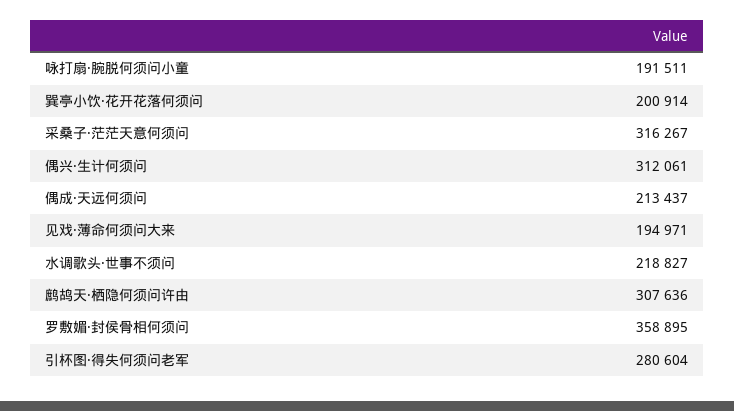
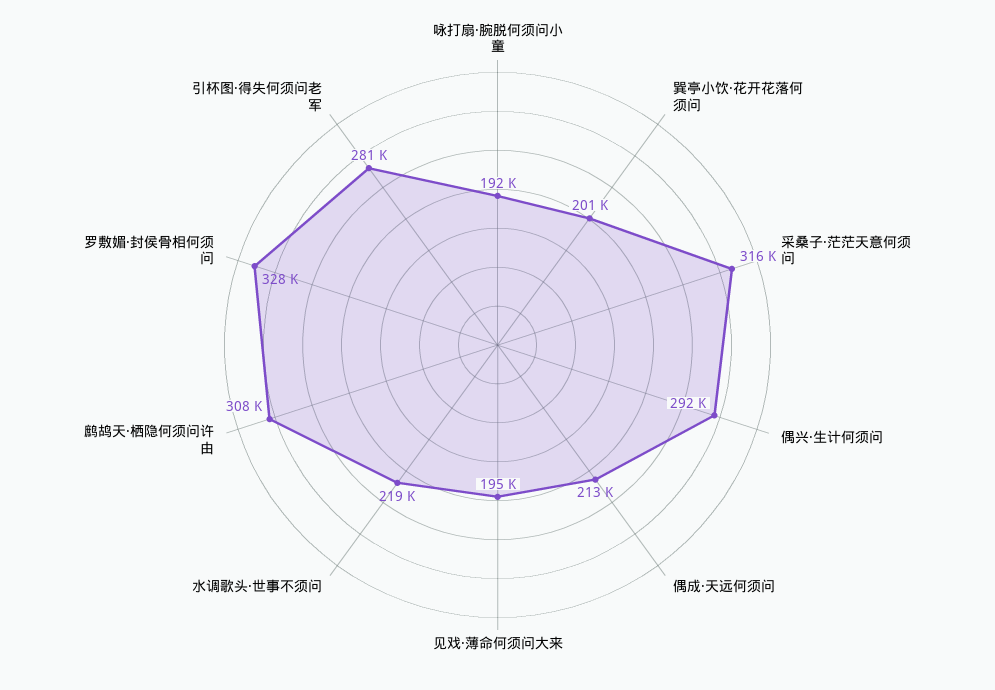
  {
    "咏打扇·腕脱何须问小童": 191511,
    "巽亭小饮·花开花落何须问": 200914,
    "采桑子·茫茫天意何须问": 316267,
-   "偶兴·生计何须问": 312061,
+   "偶兴·生计何须问": 292000,
    "偶成·天远何须问": 213437,
    "见戏·薄命何须问大来": 194971,
    "水调歌头·世事不须问": 218827,
    "鹧鸪天·栖隐何须问许由": 307636,
-   "罗敷媚·封侯骨相何须问": 358895,
+   "罗敷媚·封侯骨相何须问": 328000,
    "引杯图·得失何须问老军": 280604
  }

